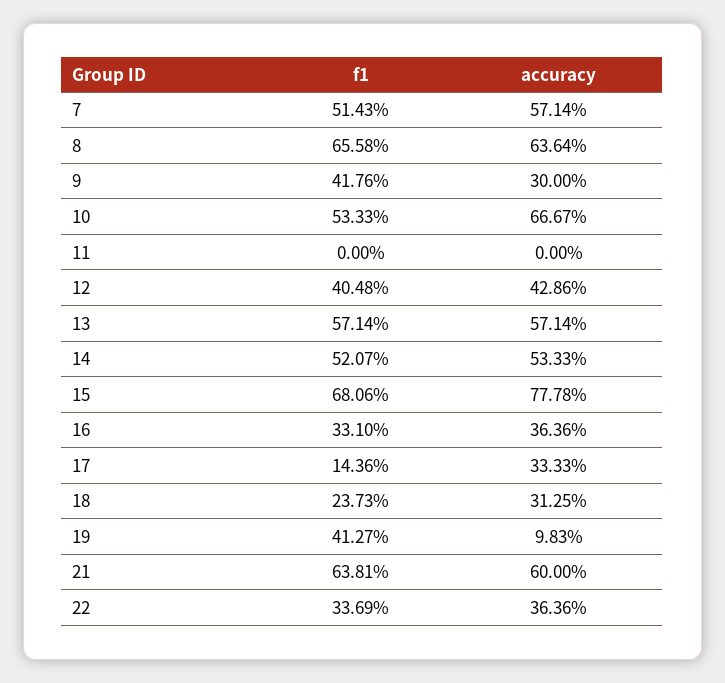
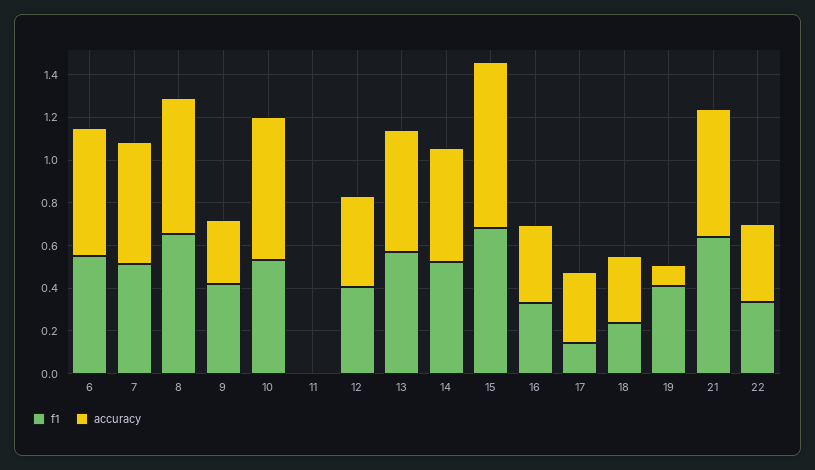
  {
    "f1": {
      "7": 0.5143,
      "8": 0.6558,
      "9": 0.4176,
      "10": 0.5333,
      "11": 0,
      "12": 0.4048,
      "13": 0.5714,
      "14": 0.5207,
      "15": 0.6806,
      "16": 0.331,
      "17": 0.1436,
      "18": 0.2373,
      "19": 0.4127,
      "21": 0.6381,
-     "22": 0.3369
+     "22": 0.3369,
+     "6": 0.55
    },
    "accuracy": {
      "7": 0.5714,
      "8": 0.6364,
      "9": 0.3,
      "10": 0.6667,
      "11": 0,
      "12": 0.4286,
      "13": 0.5714,
      "14": 0.5333,
      "15": 0.7778,
      "16": 0.3636,
      "17": 0.3333,
      "18": 0.3125,
      "19": 0.0983,
      "21": 0.6,
-     "22": 0.3636
+     "22": 0.3636,
+     "6": 0.6
    }
  }

